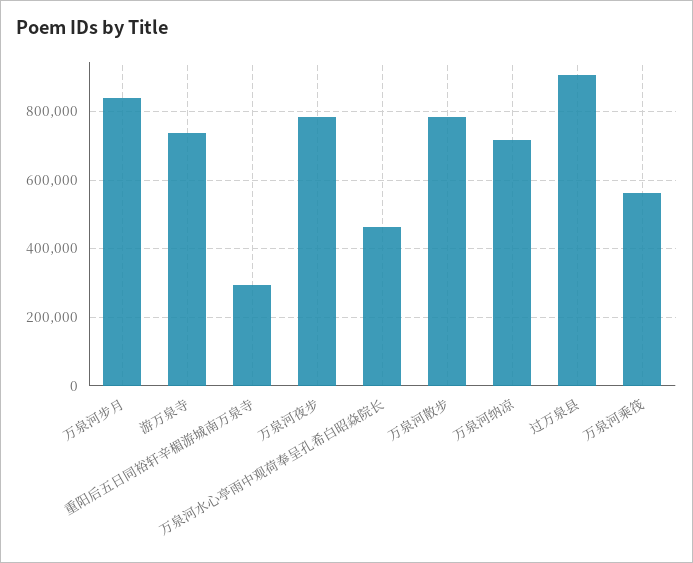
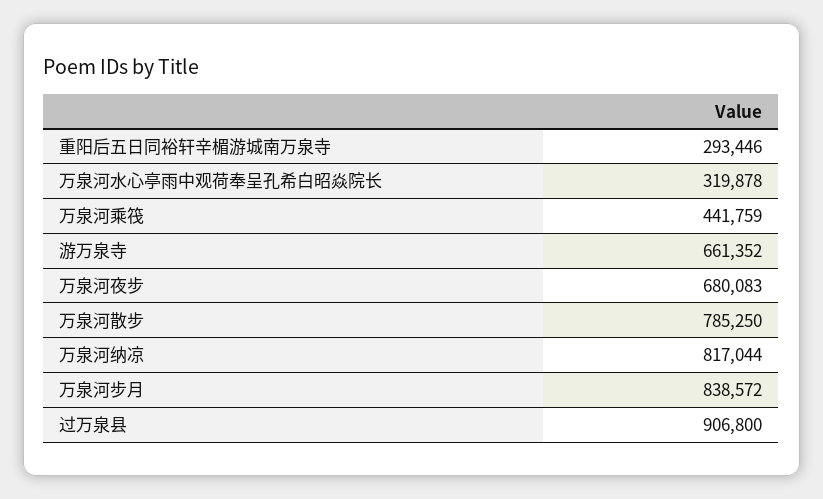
  {
    "万泉河步月": 838572,
-   "游万泉寺": 740000,
+   "游万泉寺": 661352,
    "重阳后五日同裕轩辛楣游城南万泉寺": 293446,
-   "万泉河夜步": 780000,
+   "万泉河夜步": 680083,
-   "万泉河水心亭雨中观荷奉呈孔希白昭焱院长": 460000,
+   "万泉河水心亭雨中观荷奉呈孔希白昭焱院长": 319878,
    "万泉河散步": 785250,
-   "万泉河纳凉": 720000,
+   "万泉河纳凉": 817044,
    "过万泉县": 906800,
-   "万泉河乘筏": 560000
+   "万泉河乘筏": 441759
  }

